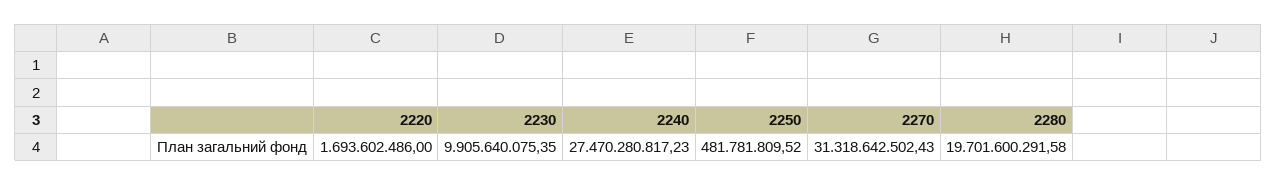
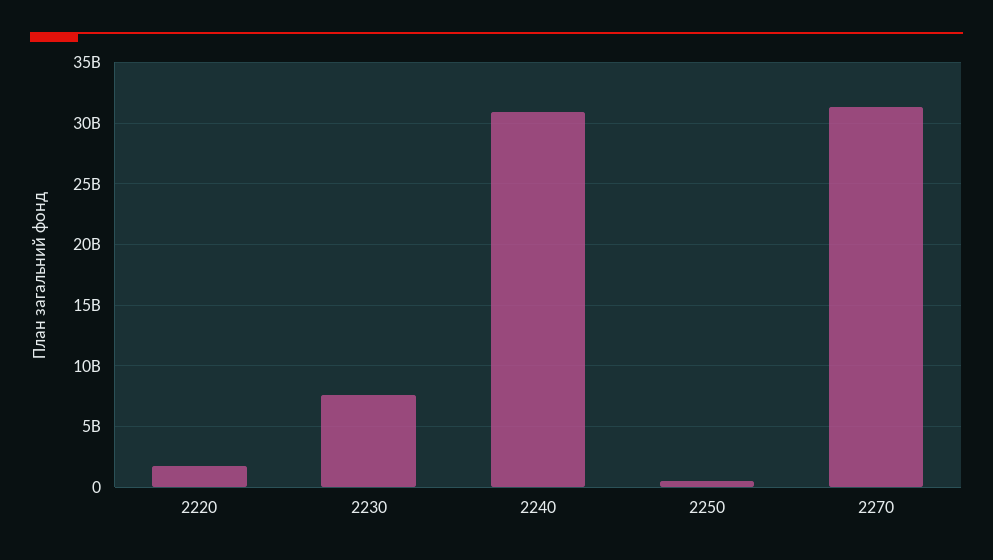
  {
    "2220": 1693602486,
-   "2230": 9905640075.35,
+   "2230": 7500000000,
-   "2240": 27470280817.23,
+   "2240": 31000000000,
    "2250": 481781809.52,
-   "2270": 31318642502.43,
+   "2270": 31318642502.43
-   "2280": 19701600291.58
  }

